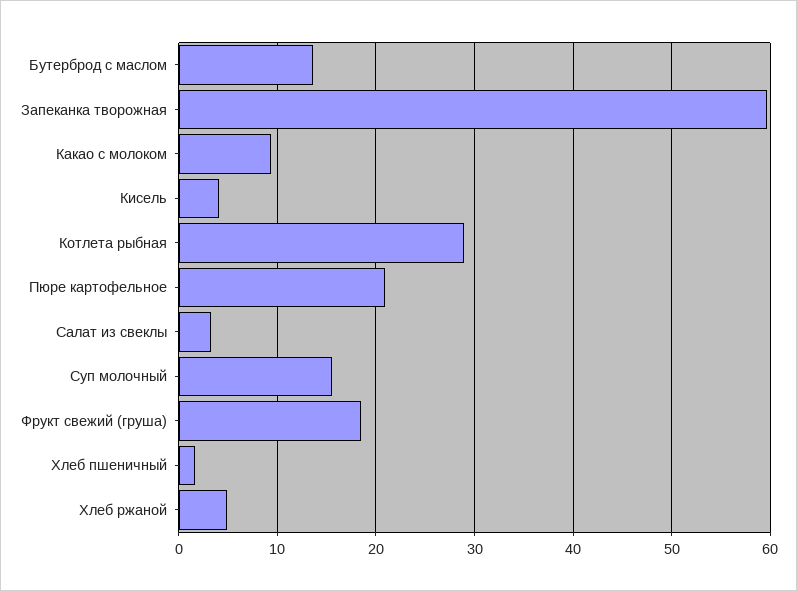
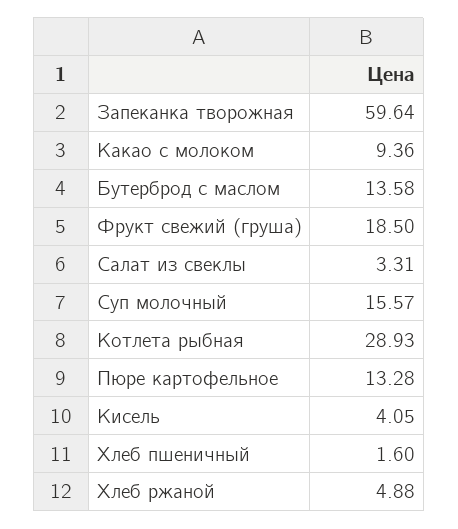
  {
    "Бутерброд с маслом": 13.58,
    "Запеканка творожная": 59.64,
    "Какао с молоком": 9.36,
    "Кисель": 4.05,
    "Котлета рыбная": 28.93,
-   "Пюре картофельное": 21,
+   "Пюре картофельное": 13.28,
    "Салат из свеклы": 3.31,
    "Суп молочный": 15.57,
    "Фрукт свежий (груша)": 18.5,
    "Хлеб пшеничный": 1.6,
    "Хлеб ржаной": 4.88
  }

